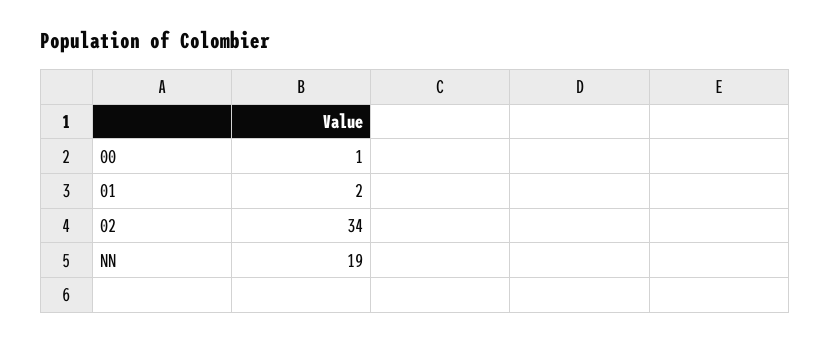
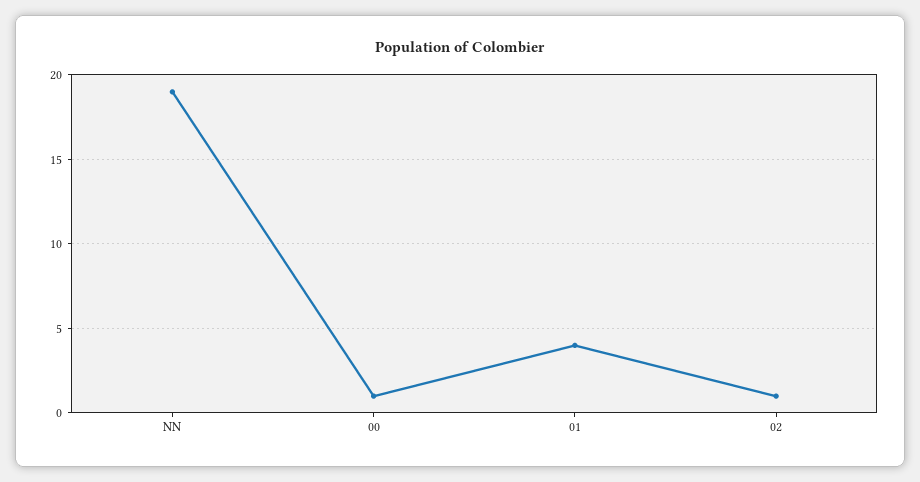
  {
    "00": 1,
-   "01": 2,
+   "01": 4,
-   "02": 34,
+   "02": 1,
    "NN": 19
  }

